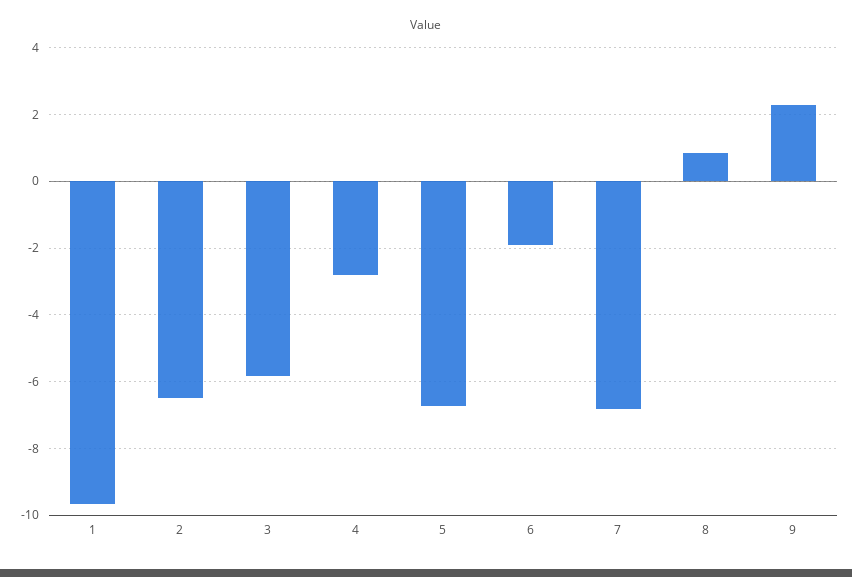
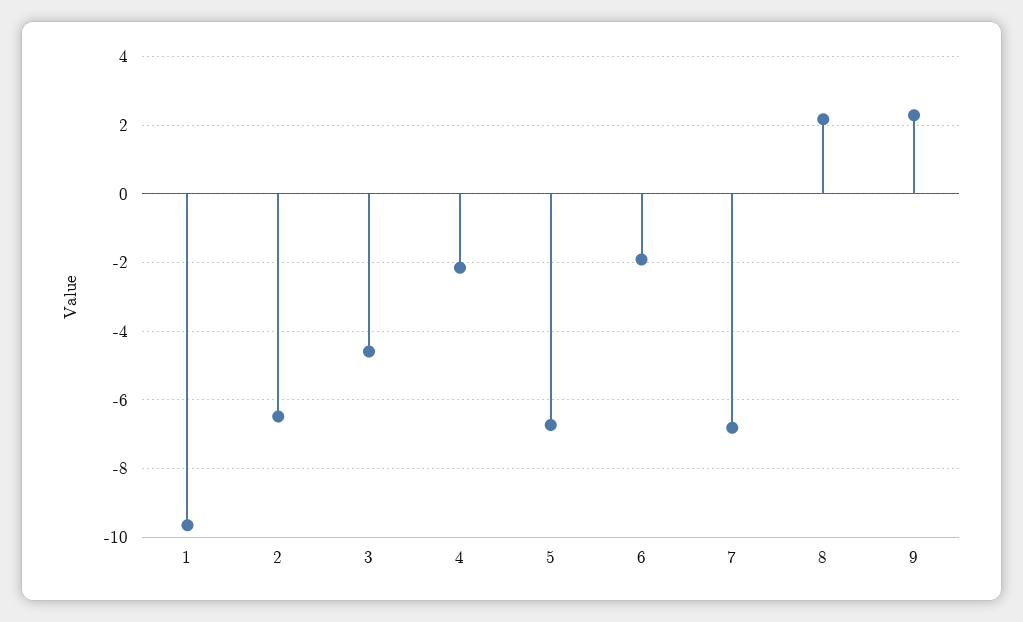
  {
    "1": -9.6,
    "2": -6.4,
-   "3": -5.8,
+   "3": -4.6,
-   "4": -2.8,
+   "4": -2.2,
    "5": -6.8,
    "6": -2,
    "7": -6.8,
-   "8": 0.8,
+   "8": 2.2,
    "9": 2.2
  }

